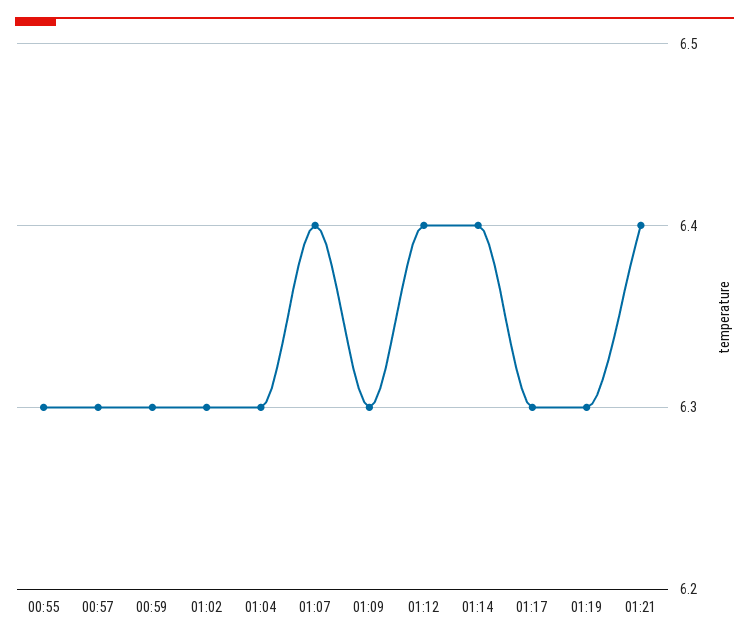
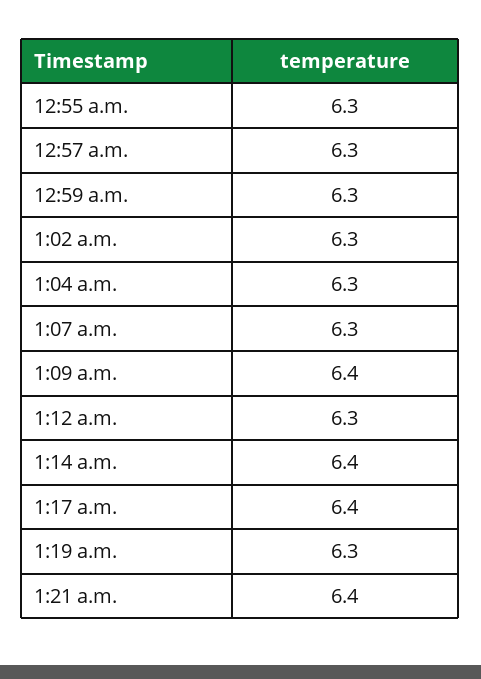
  {
    "00:55": 6.3,
    "00:57": 6.3,
    "00:59": 6.3,
    "01:02": 6.3,
    "01:04": 6.3,
-   "01:07": 6.4,
+   "01:07": 6.3,
-   "01:09": 6.3,
+   "01:09": 6.4,
-   "01:12": 6.4,
+   "01:12": 6.3,
    "01:14": 6.4,
-   "01:17": 6.3,
+   "01:17": 6.4,
    "01:19": 6.3,
    "01:21": 6.4
  }

